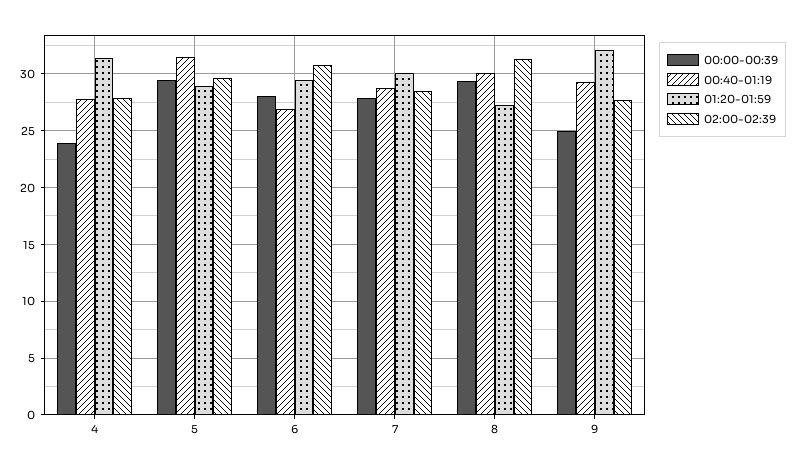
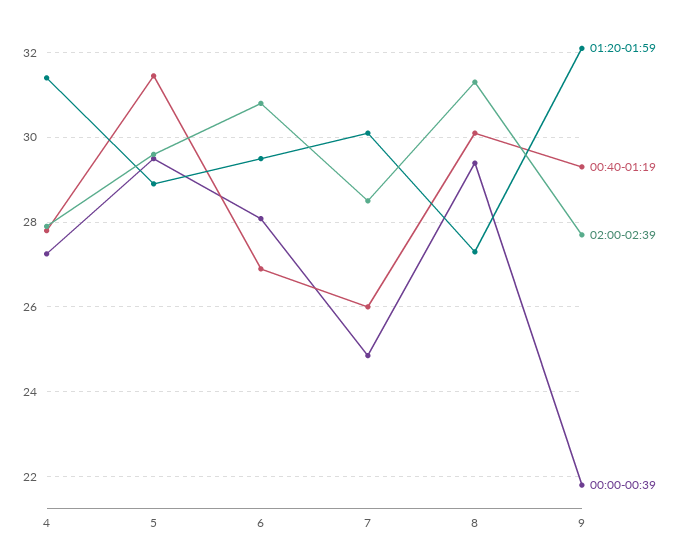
  {
    "00:00-00:39": {
-     "4": 24,
+     "4": 27.2,
      "5": 29.6,
      "6": 28,
-     "7": 28,
+     "7": 24.8,
      "8": 29.4,
-     "9": 25
+     "9": 21.8
    },
    "00:40-01:19": {
      "4": 27.8,
      "5": 31.4,
      "6": 27,
-     "7": 29,
+     "7": 26,
      "8": 30.2,
      "9": 29.4
    },
    "01:20-01:59": {
      "4": 31.4,
      "5": 29,
      "6": 29.6,
      "7": 30.2,
      "8": 27.4,
      "9": 32.2
    },
    "02:00-02:39": {
      "4": 28,
      "5": 29.6,
      "6": 30.8,
      "7": 28.6,
      "8": 31.4,
      "9": 27.8
    }
  }

